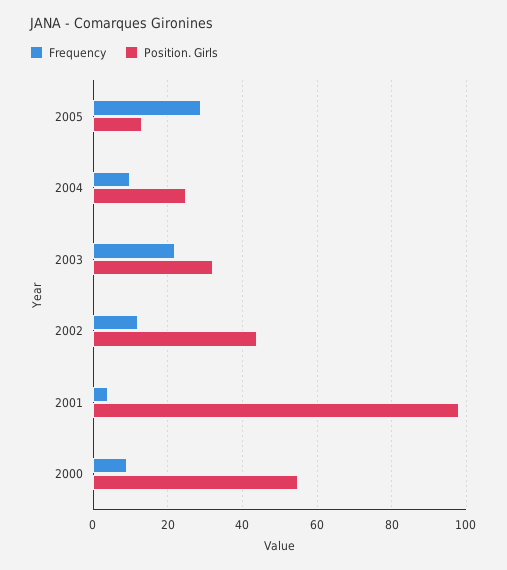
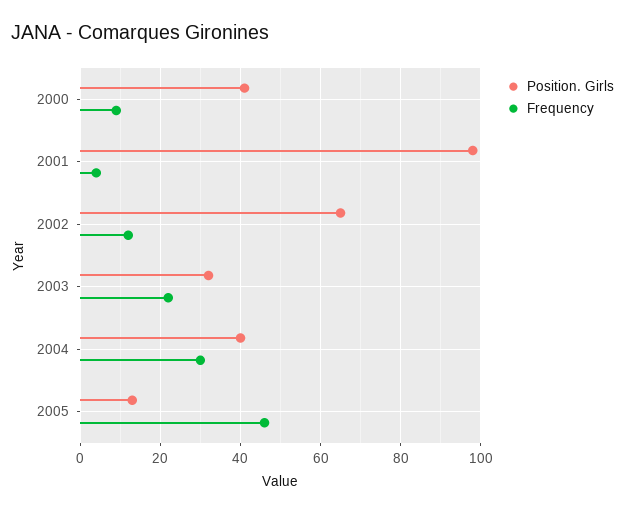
  {
    "Frequency": {
-     "2005": 30,
+     "2005": 45,
-     "2004": 10,
+     "2004": 30,
      "2003": 20,
      "2002": 10,
      "2001": 5,
      "2000": 10
    },
    "Position. Girls": {
      "2005": 15,
-     "2004": 25,
+     "2004": 40,
      "2003": 30,
-     "2002": 45,
+     "2002": 65,
      "2001": 100,
-     "2000": 55
+     "2000": 40
    }
  }

